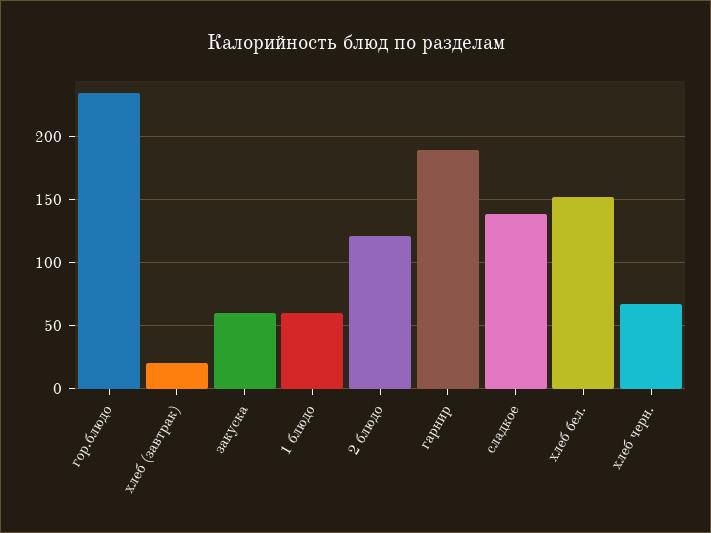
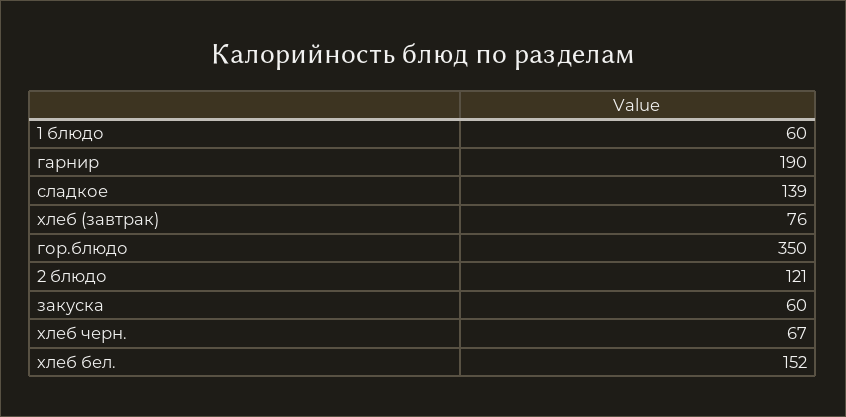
  {
-   "гор.блюдо": 235,
+   "гор.блюдо": 350,
-   "хлеб (завтрак)": 20,
+   "хлеб (завтрак)": 76,
    "закуска": 60,
    "1 блюдо": 60,
    "2 блюдо": 121,
    "гарнир": 190,
    "сладкое": 139,
    "хлеб бел.": 152,
    "хлеб черн.": 67
  }

